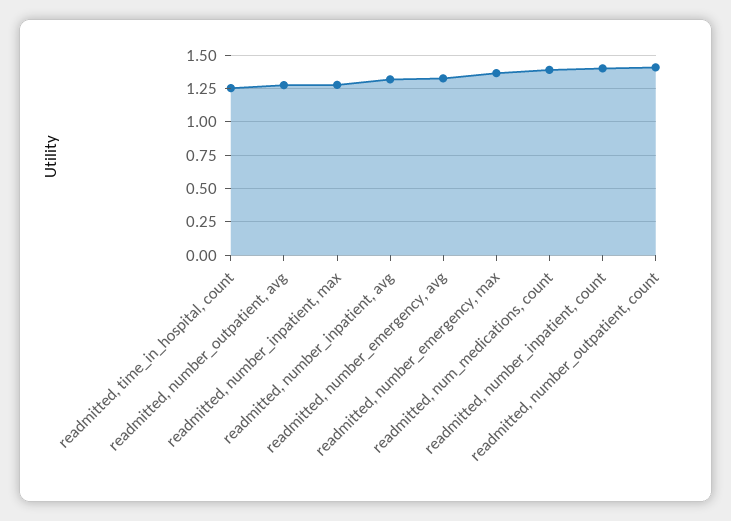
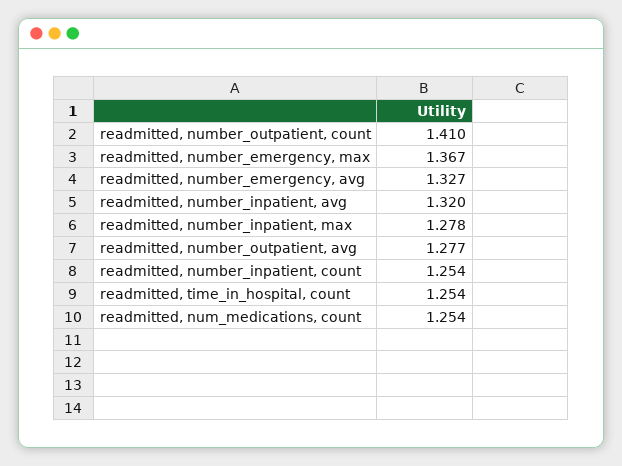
  {
    "readmitted, time_in_hospital, count": 1.254,
    "readmitted, number_outpatient, avg": 1.277,
    "readmitted, number_inpatient, max": 1.278,
    "readmitted, number_inpatient, avg": 1.32,
    "readmitted, number_emergency, avg": 1.327,
    "readmitted, number_emergency, max": 1.367,
-   "readmitted, num_medications, count": 1.4,
+   "readmitted, num_medications, count": 1.254,
-   "readmitted, number_inpatient, count": 1.4,
+   "readmitted, number_inpatient, count": 1.254,
    "readmitted, number_outpatient, count": 1.41
  }

